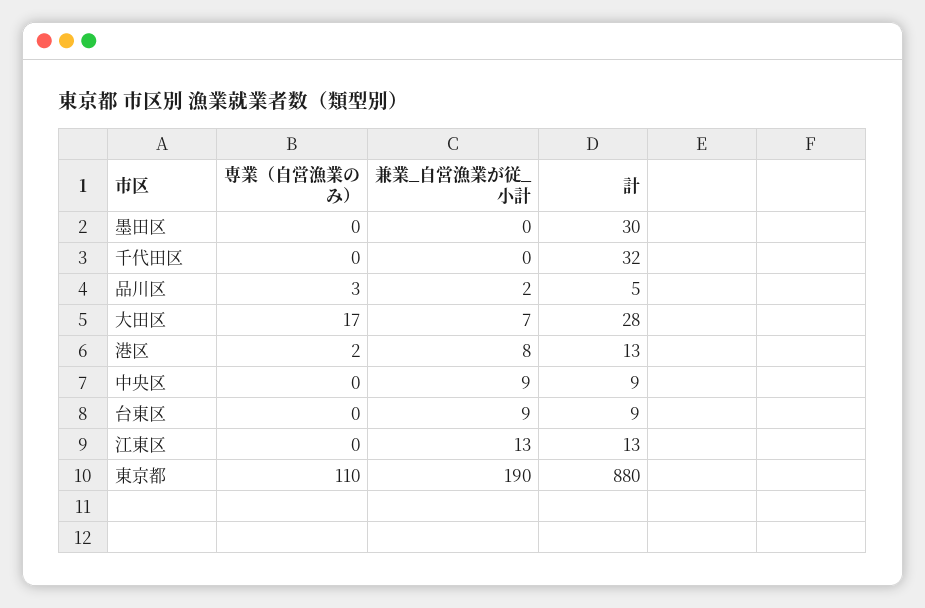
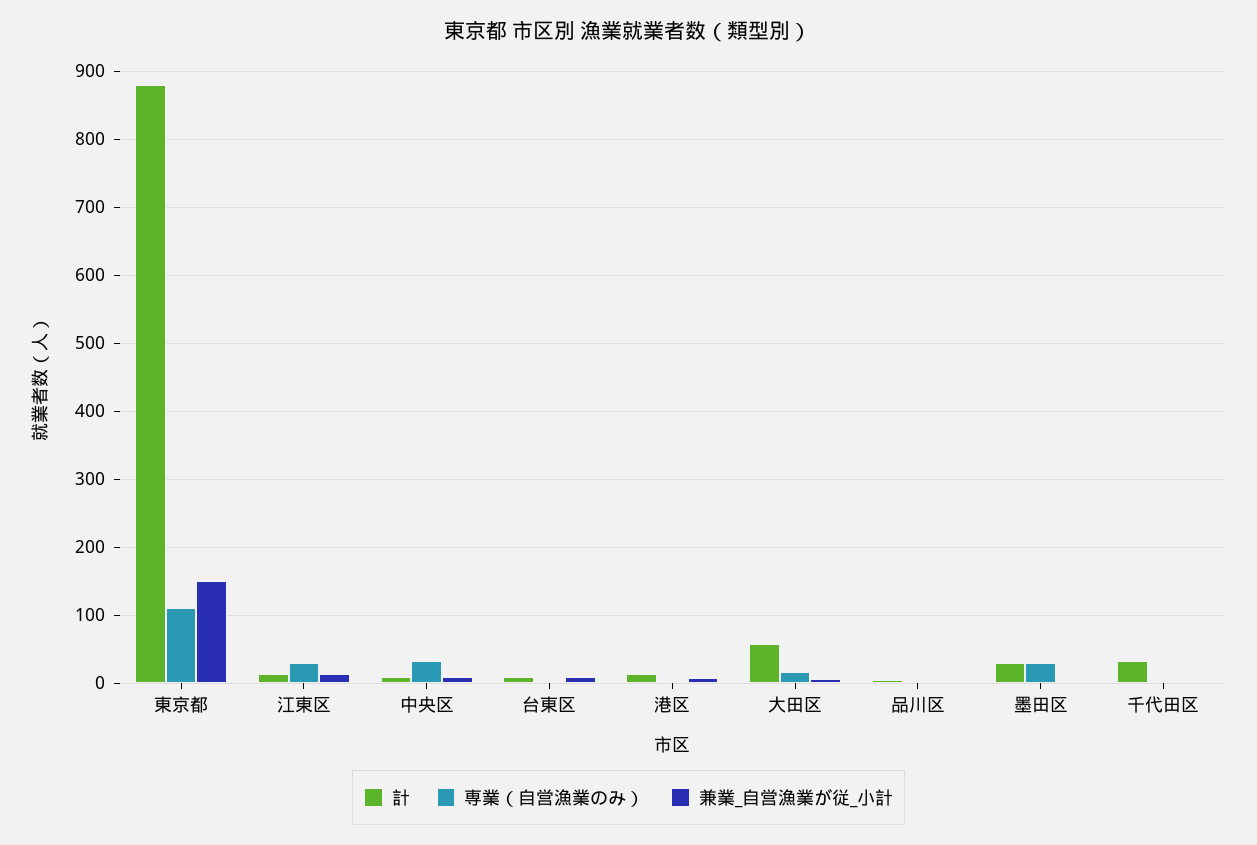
  {
    "専業（自営漁業のみ）": {
-     "墨田区": 0,
+     "墨田区": 30,
      "千代田区": 0,
      "品川区": 3,
      "大田区": 17,
      "港区": 2,
-     "中央区": 0,
+     "中央区": 30,
      "台東区": 0,
-     "江東区": 0,
+     "江東区": 30,
      "東京都": 110
    },
    "兼業_自営漁業が従_小計": {
      "墨田区": 0,
      "千代田区": 0,
      "品川区": 2,
      "大田区": 7,
      "港区": 8,
      "中央区": 9,
      "台東区": 9,
      "江東区": 13,
-     "東京都": 190
+     "東京都": 150
    },
    "計": {
      "墨田区": 30,
      "千代田区": 32,
      "品川区": 5,
-     "大田区": 28,
+     "大田区": 60,
      "港区": 13,
      "中央区": 9,
      "台東区": 9,
      "江東区": 13,
      "東京都": 880
    }
  }

